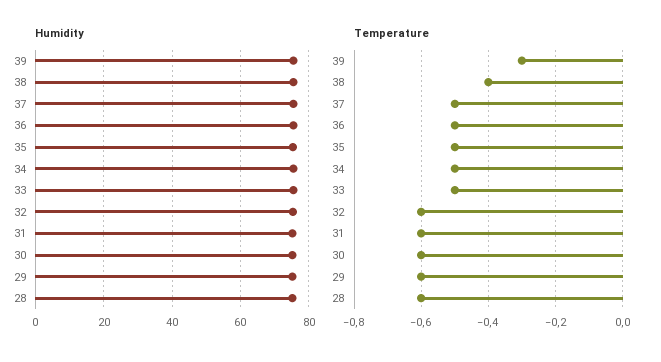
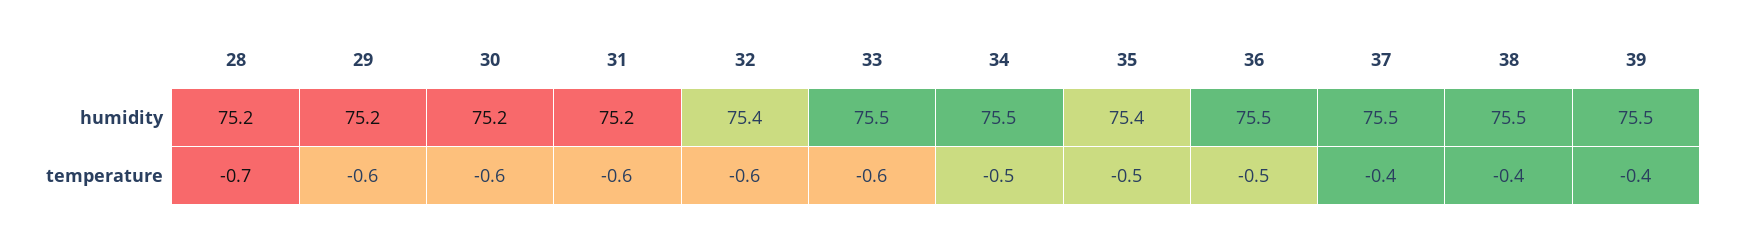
  {
    "Humidity": {
      "39": 75.5,
      "38": 75.5,
      "37": 75.5,
      "36": 75.5,
      "35": 75.4,
      "34": 75.5,
      "33": 75.5,
      "32": 75.4,
      "31": 75.2,
      "30": 75.2,
      "29": 75.2,
      "28": 75.2
    },
    "Temperature": {
-     "39": -0.3,
+     "39": -0.4,
      "38": -0.4,
-     "37": -0.5,
+     "37": -0.4,
      "36": -0.5,
      "35": -0.5,
      "34": -0.5,
-     "33": -0.5,
+     "33": -0.6,
      "32": -0.6,
      "31": -0.6,
      "30": -0.6,
      "29": -0.6,
-     "28": -0.6
+     "28": -0.7
    }
  }

